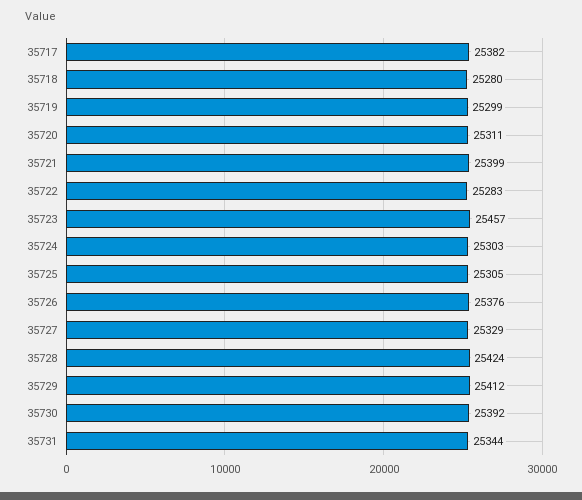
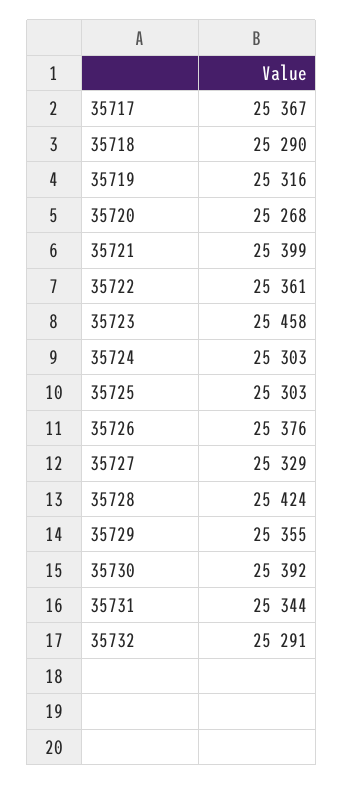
  {
-   "35717": 25382,
+   "35717": 25367,
-   "35718": 25280,
+   "35718": 25290,
-   "35719": 25299,
+   "35719": 25316,
-   "35720": 25311,
+   "35720": 25268,
    "35721": 25399,
-   "35722": 25283,
+   "35722": 25361,
-   "35723": 25457,
+   "35723": 25458,
    "35724": 25303,
-   "35725": 25305,
+   "35725": 25303,
    "35726": 25376,
    "35727": 25329,
    "35728": 25424,
-   "35729": 25412,
+   "35729": 25355,
    "35730": 25392,
-   "35731": 25344
+   "35731": 25344,
+   "35732": 25291
  }

